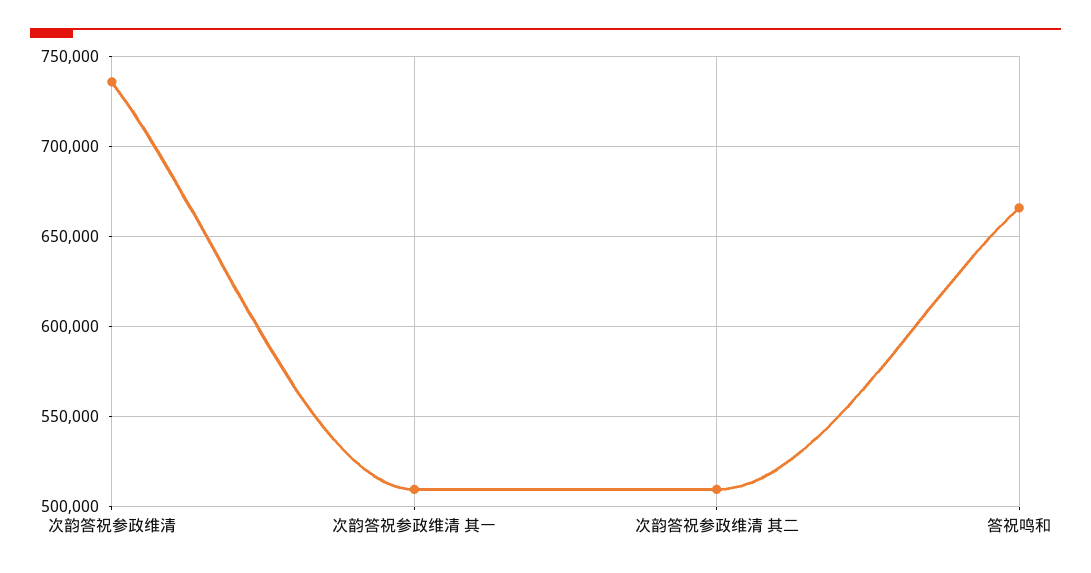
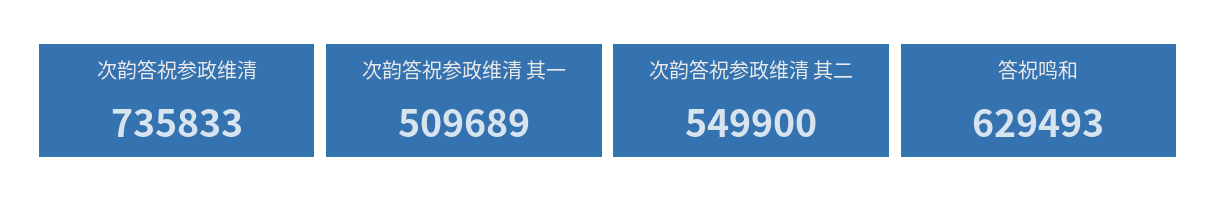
  {
    "次韵答祝参政维清": 735833,
    "次韵答祝参政维清 其一": 509689,
-   "次韵答祝参政维清 其二": 510000,
+   "次韵答祝参政维清 其二": 549900,
-   "答祝鸣和": 665000
+   "答祝鸣和": 629493
  }

